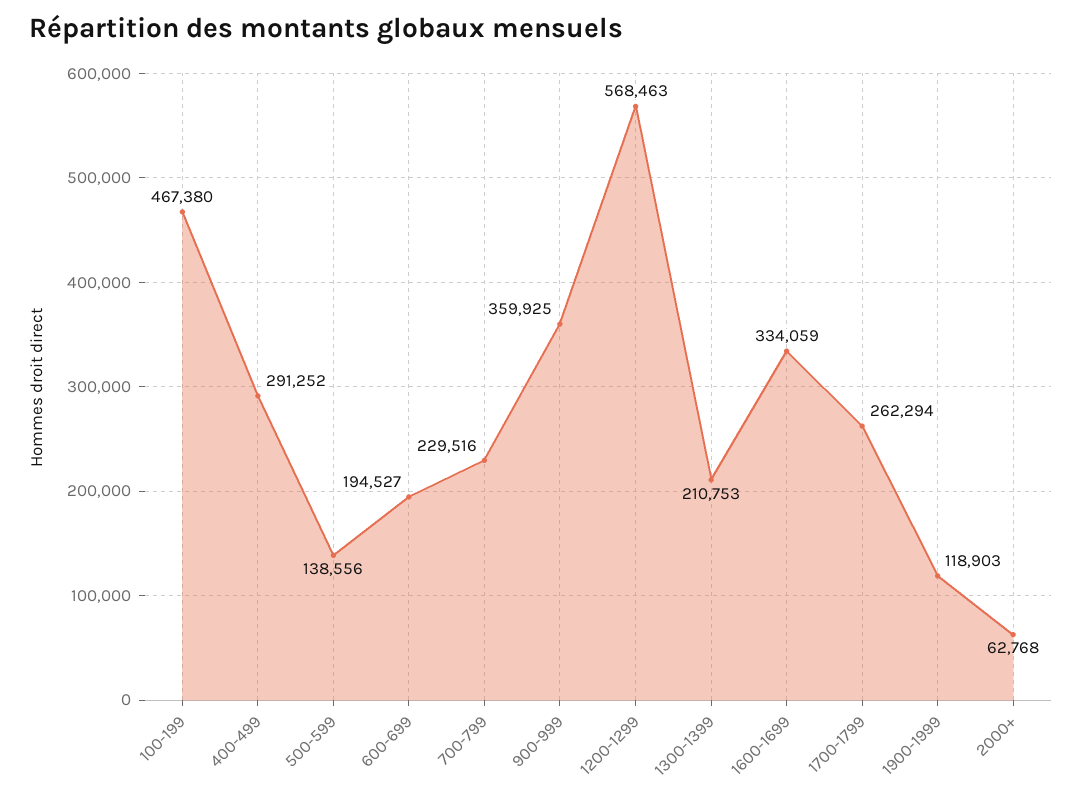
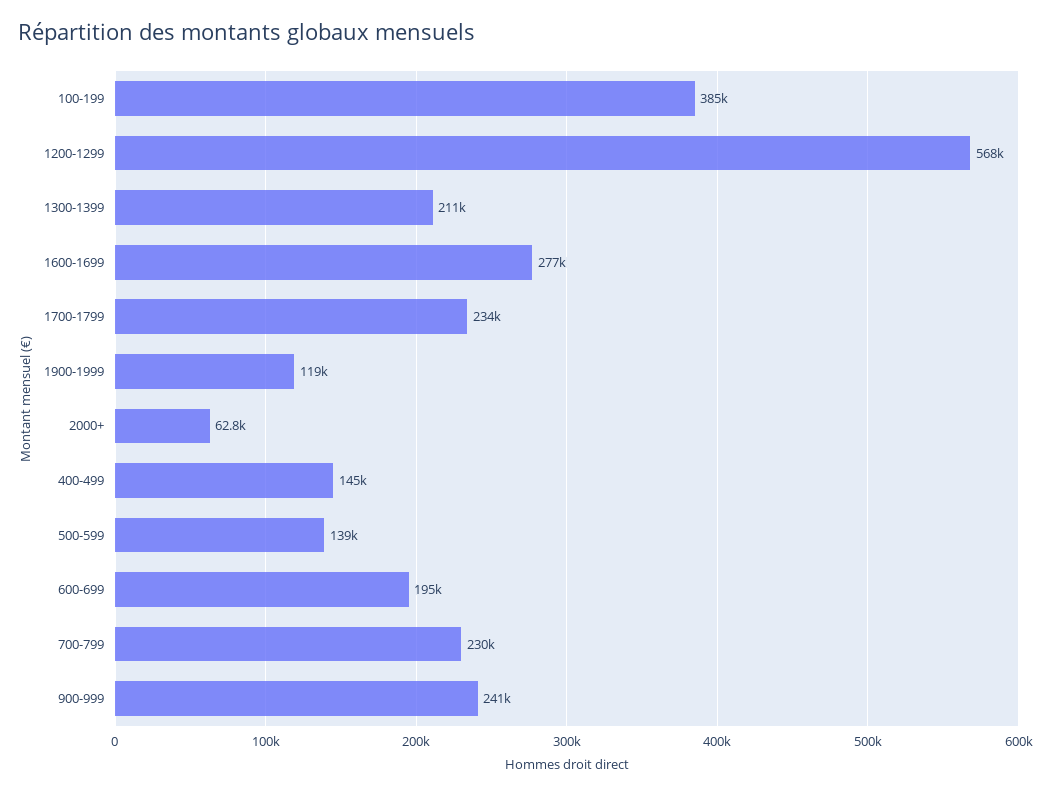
  {
-   "100-199": 467380,
+   "100-199": 385000,
-   "400-499": 291252,
+   "400-499": 145000,
    "500-599": 138556,
    "600-699": 194527,
    "700-799": 229516,
-   "900-999": 359925,
+   "900-999": 241000,
    "1200-1299": 568463,
    "1300-1399": 210753,
-   "1600-1699": 334059,
+   "1600-1699": 277000,
-   "1700-1799": 262294,
+   "1700-1799": 234000,
    "1900-1999": 118903,
    "2000+": 62768
  }

